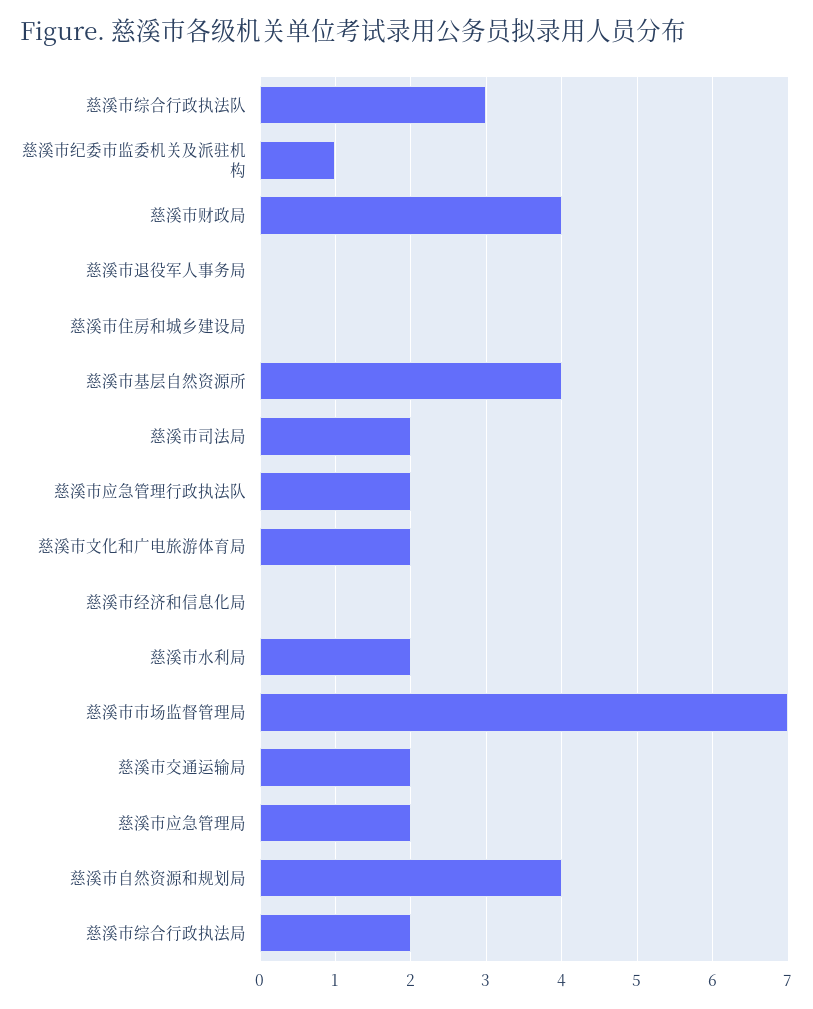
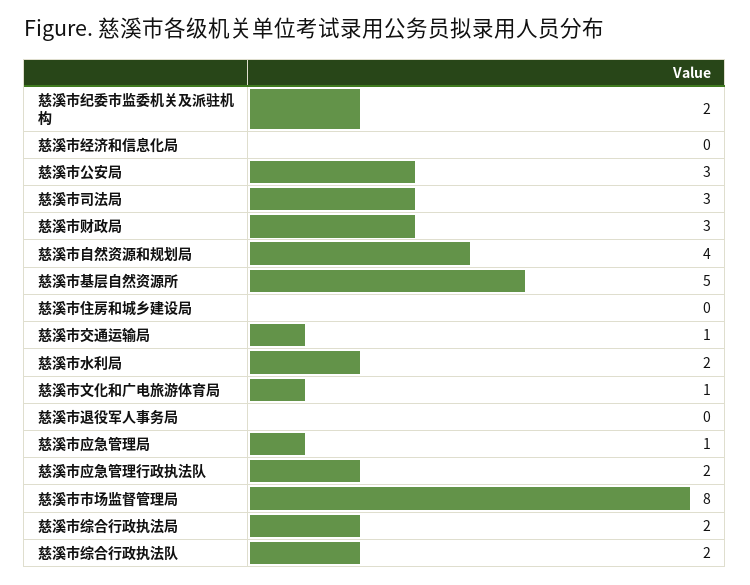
  {
-   "慈溪市综合行政执法队": 3,
+   "慈溪市综合行政执法队": 2,
-   "慈溪市纪委市监委机关及派驻机构": 1,
+   "慈溪市纪委市监委机关及派驻机构": 2,
-   "慈溪市财政局": 4,
+   "慈溪市财政局": 3,
    "慈溪市退役军人事务局": 0,
    "慈溪市住房和城乡建设局": 0,
-   "慈溪市基层自然资源所": 4,
+   "慈溪市基层自然资源所": 5,
-   "慈溪市司法局": 2,
+   "慈溪市司法局": 3,
    "慈溪市应急管理行政执法队": 2,
-   "慈溪市文化和广电旅游体育局": 2,
+   "慈溪市文化和广电旅游体育局": 1,
    "慈溪市经济和信息化局": 0,
    "慈溪市水利局": 2,
-   "慈溪市市场监督管理局": 7,
+   "慈溪市市场监督管理局": 8,
-   "慈溪市交通运输局": 2,
+   "慈溪市交通运输局": 1,
-   "慈溪市应急管理局": 2,
+   "慈溪市应急管理局": 1,
    "慈溪市自然资源和规划局": 4,
-   "慈溪市综合行政执法局": 2
+   "慈溪市综合行政执法局": 2,
+   "慈溪市公安局": 3
  }

